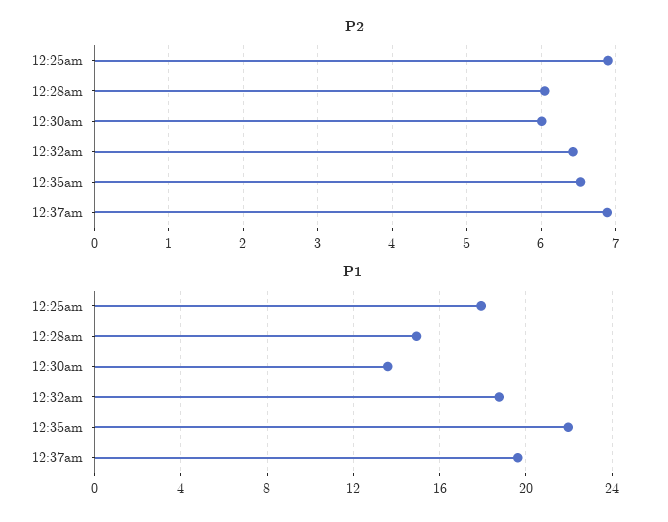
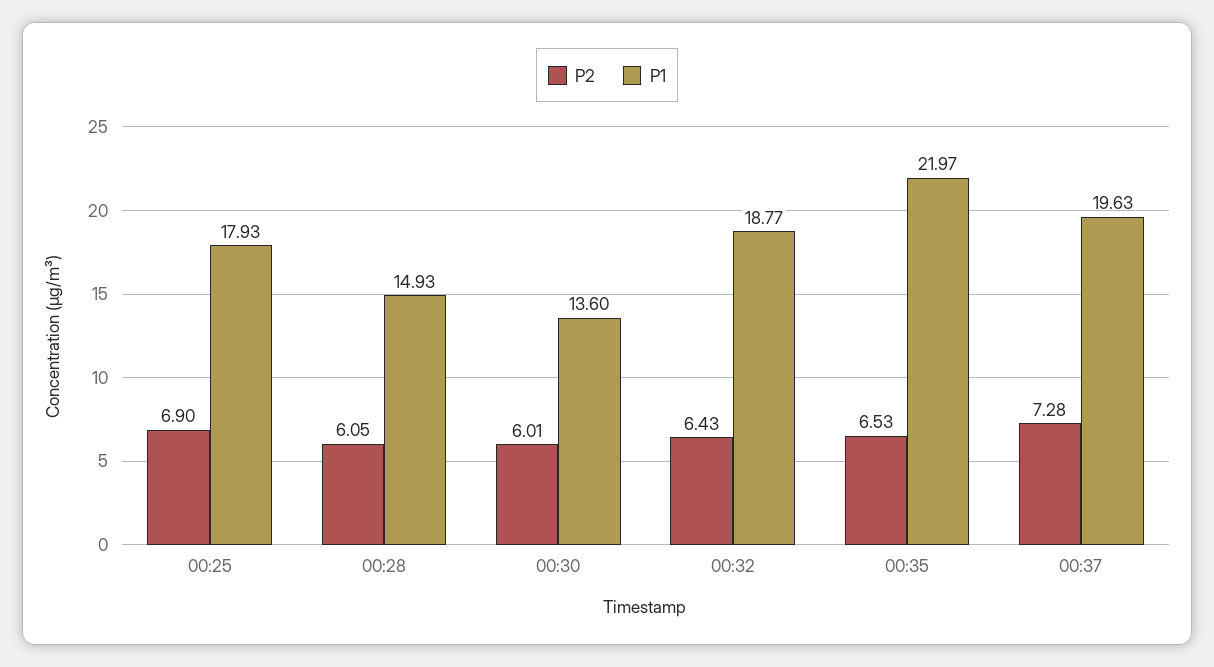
  {
    "P2": {
      "12:25am": 6.9,
      "12:28am": 6.05,
      "12:30am": 6.01,
      "12:32am": 6.43,
      "12:35am": 6.53,
-     "12:37am": 6.9
+     "12:37am": 7.28
    },
    "P1": {
      "12:25am": 17.93,
      "12:28am": 14.93,
      "12:30am": 13.6,
      "12:32am": 18.77,
      "12:35am": 21.97,
      "12:37am": 19.63
    }
  }

